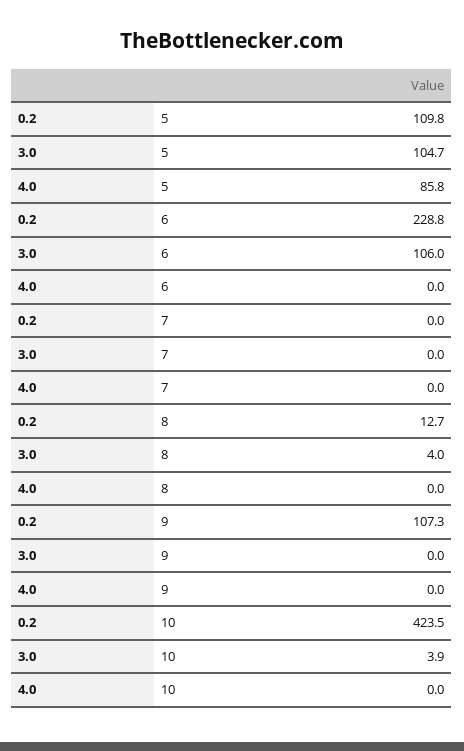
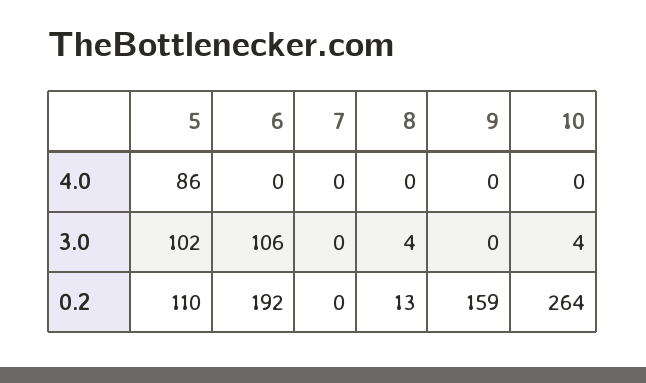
  {
    "0.2": {
      "5": 109.8,
-     "6": 228.8,
+     "6": 192,
      "7": 0,
      "8": 12.7,
-     "9": 107.3,
+     "9": 159,
-     "10": 423.5
+     "10": 264
    },
    "3.0": {
-     "5": 104.7,
+     "5": 102,
      "6": 106,
      "7": 0,
      "8": 4,
      "9": 0,
      "10": 3.9
    },
    "4.0": {
      "5": 85.8,
      "6": 0,
      "7": 0,
      "8": 0,
      "9": 0,
      "10": 0
    }
  }

